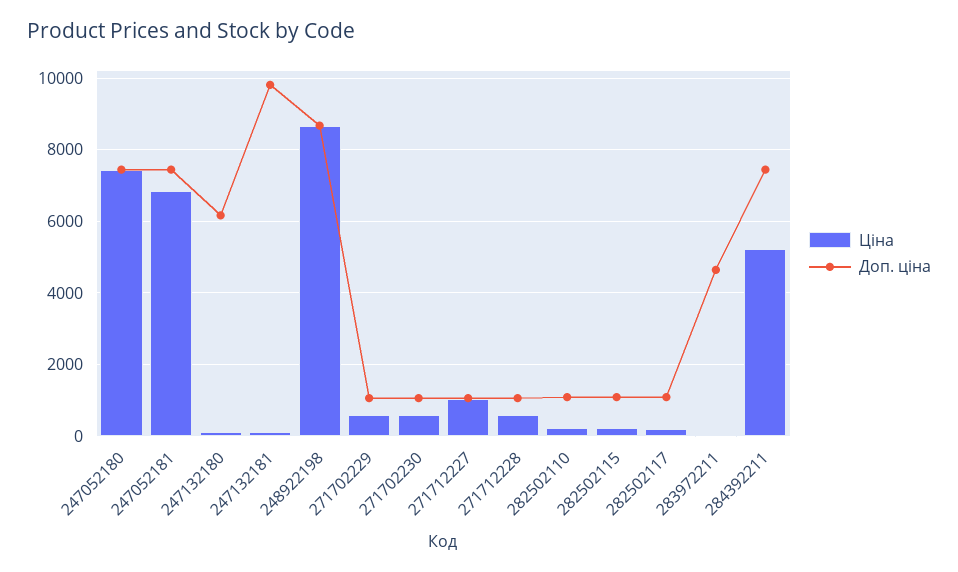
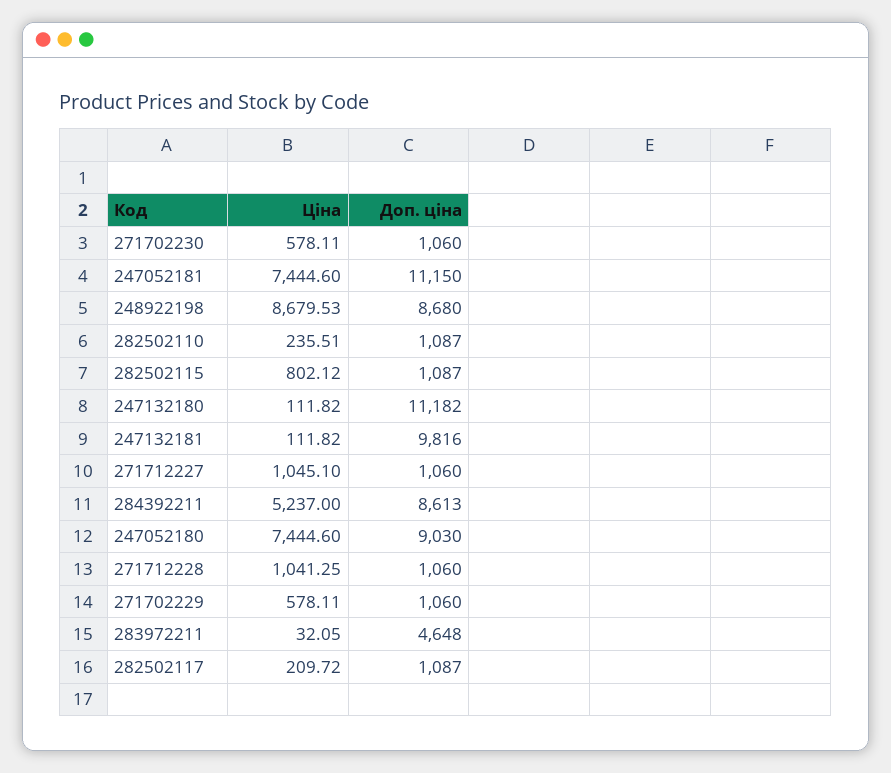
  {
    "Ціна": {
      "247052180": 7444.6,
-     "247052181": 6800,
+     "247052181": 7444.6,
      "247132180": 111.82,
      "247132181": 111.82,
      "248922198": 8679.53,
      "271702229": 578.11,
      "271702230": 578.11,
      "271712227": 1045.1,
-     "271712228": 600,
+     "271712228": 1041.25,
      "282502110": 235.51,
-     "282502115": 200,
+     "282502115": 802.12,
      "282502117": 209.72,
      "283972211": 32.05,
      "284392211": 5237
    },
    "Доп. ціна": {
-     "247052180": 7400,
+     "247052180": 9030,
-     "247052181": 7400,
+     "247052181": 11150,
-     "247132180": 6200,
+     "247132180": 11182,
      "247132181": 9816,
      "248922198": 8680,
      "271702229": 1060,
      "271702230": 1060,
      "271712227": 1060,
      "271712228": 1060,
      "282502110": 1087,
      "282502115": 1087,
      "282502117": 1087,
      "283972211": 4648,
-     "284392211": 7400
+     "284392211": 8613
    }
  }

